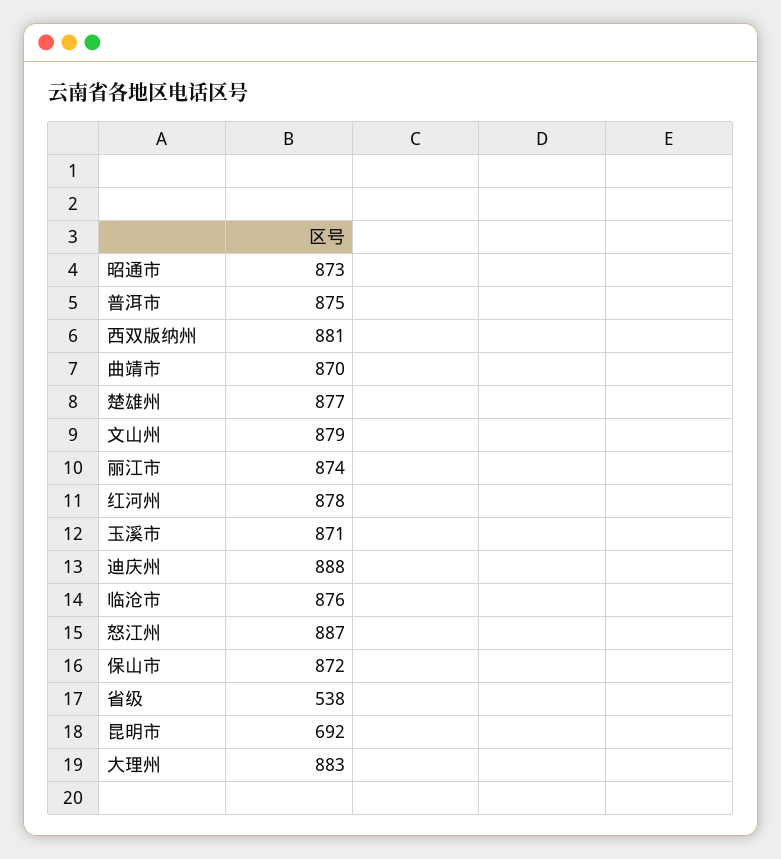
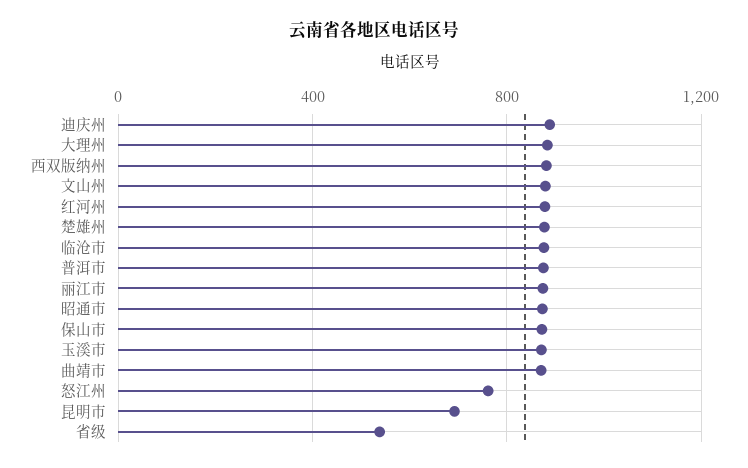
  {
    "昭通市": 873,
    "普洱市": 875,
    "西双版纳州": 881,
    "曲靖市": 870,
    "楚雄州": 877,
    "文山州": 879,
    "丽江市": 874,
    "红河州": 878,
    "玉溪市": 871,
    "迪庆州": 888,
    "临沧市": 876,
-   "怒江州": 887,
+   "怒江州": 750,
    "保山市": 872,
    "省级": 538,
    "昆明市": 692,
    "大理州": 883
  }

